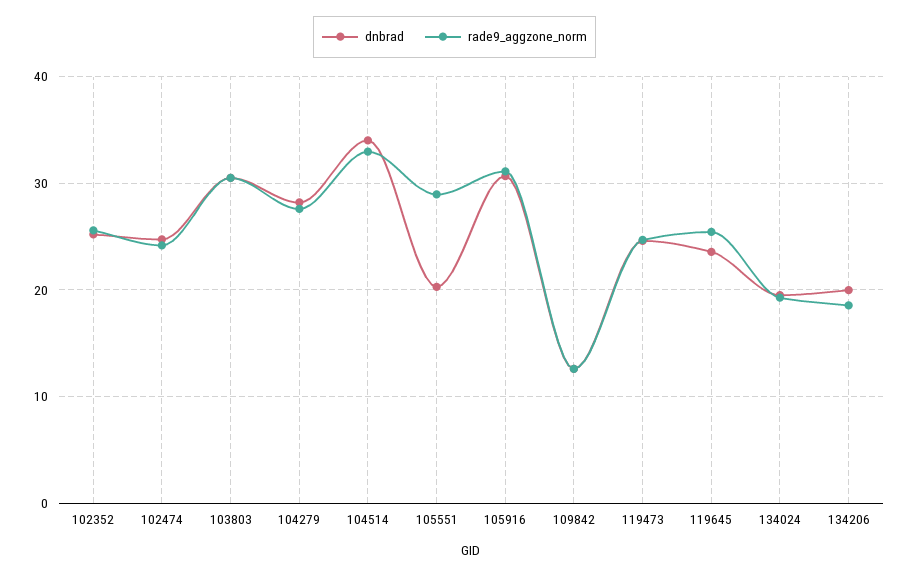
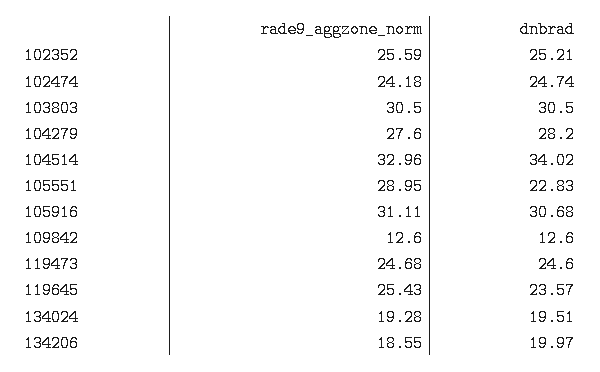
  {
    "dnbrad": {
      "102352": 25.21,
      "102474": 24.74,
      "103803": 30.5,
      "104279": 28.2,
      "104514": 34.02,
-     "105551": 20,
+     "105551": 22.83,
      "105916": 30.68,
      "109842": 12.6,
      "119473": 24.6,
      "119645": 23.57,
      "134024": 19.51,
      "134206": 19.97
    },
    "rade9_aggzone_norm": {
      "102352": 25.59,
      "102474": 24.18,
      "103803": 30.5,
      "104279": 27.6,
      "104514": 32.96,
      "105551": 28.95,
      "105916": 31.11,
      "109842": 12.6,
      "119473": 24.68,
      "119645": 25.43,
      "134024": 19.28,
      "134206": 18.55
    }
  }

